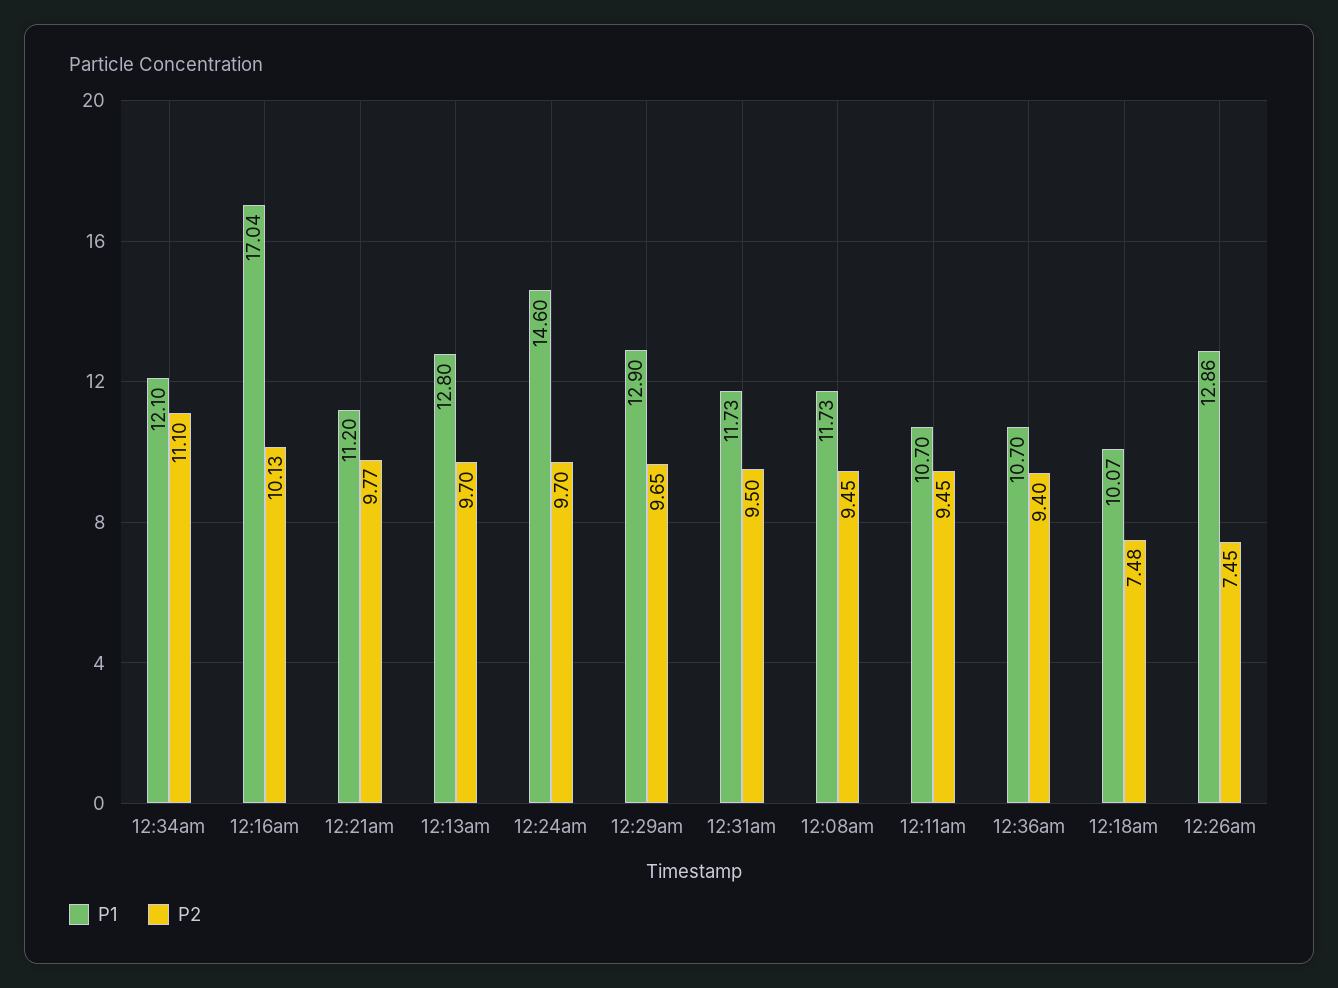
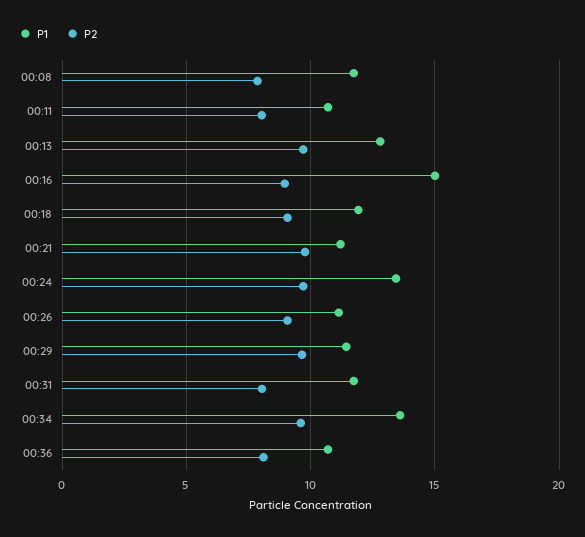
  {
    "P1": {
-     "12:34am": 12.1,
+     "12:34am": 13.5,
-     "12:16am": 17.04,
+     "12:16am": 15,
      "12:21am": 11.2,
      "12:13am": 12.8,
-     "12:24am": 14.6,
+     "12:24am": 13.5,
-     "12:29am": 12.9,
+     "12:29am": 11.5,
      "12:31am": 11.73,
      "12:08am": 11.73,
      "12:11am": 10.7,
      "12:36am": 10.7,
-     "12:18am": 10.07,
+     "12:18am": 12,
-     "12:26am": 12.86
+     "12:26am": 11
    },
    "P2": {
-     "12:34am": 11.1,
+     "12:34am": 9.5,
-     "12:16am": 10.13,
+     "12:16am": 9,
      "12:21am": 9.77,
      "12:13am": 9.7,
      "12:24am": 9.7,
      "12:29am": 9.65,
-     "12:31am": 9.5,
+     "12:31am": 8,
-     "12:08am": 9.45,
+     "12:08am": 8,
-     "12:11am": 9.45,
+     "12:11am": 8,
-     "12:36am": 9.4,
+     "12:36am": 8,
-     "12:18am": 7.48,
+     "12:18am": 9,
-     "12:26am": 7.45
+     "12:26am": 9
    }
  }

